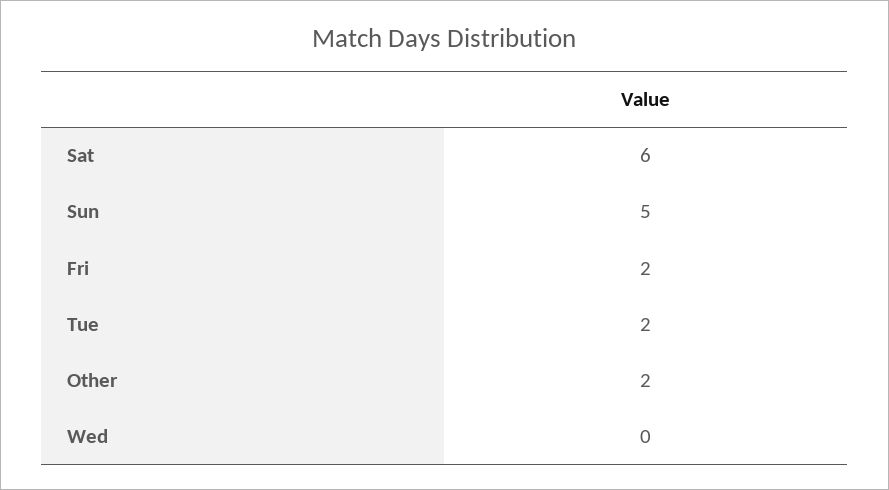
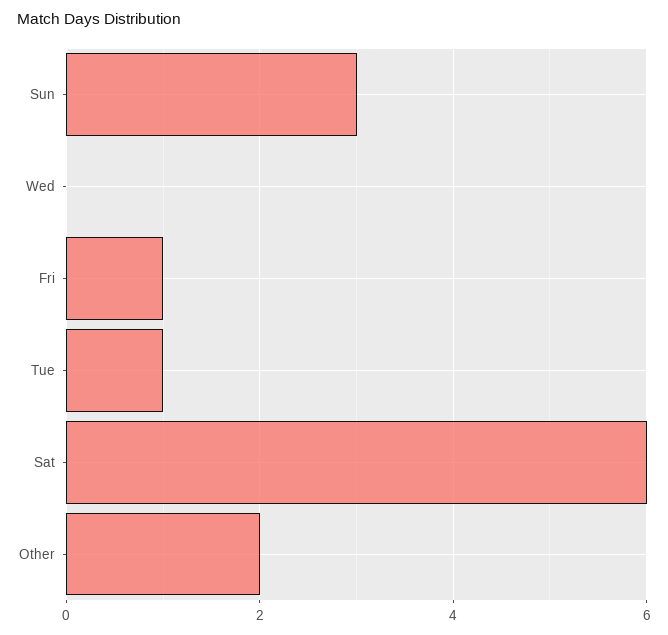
  {
    "Sat": 6,
-   "Sun": 5,
+   "Sun": 3,
-   "Fri": 2,
+   "Fri": 1,
-   "Tue": 2,
+   "Tue": 1,
    "Other": 2,
    "Wed": 0
  }

